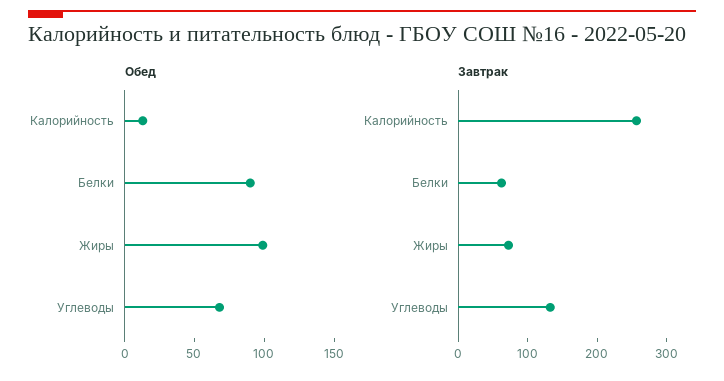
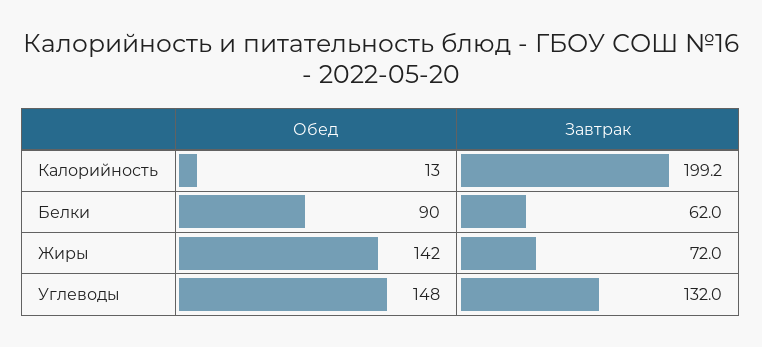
  {
    "Обед": {
      "Калорийность": 13,
      "Белки": 90,
-     "Жиры": 100,
+     "Жиры": 142,
-     "Углеводы": 70
+     "Углеводы": 148
    },
    "Завтрак": {
-     "Калорийность": 260,
+     "Калорийность": 199.2,
      "Белки": 62,
      "Жиры": 72,
      "Углеводы": 132
    }
  }

